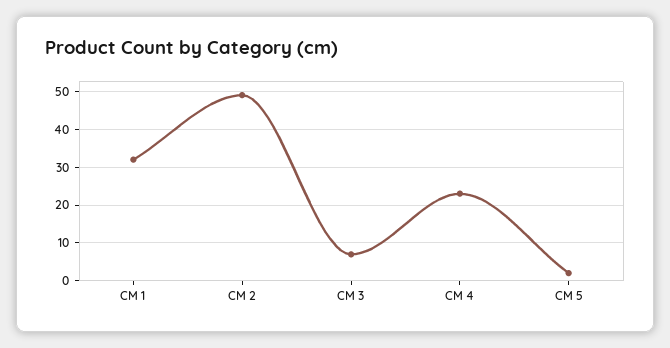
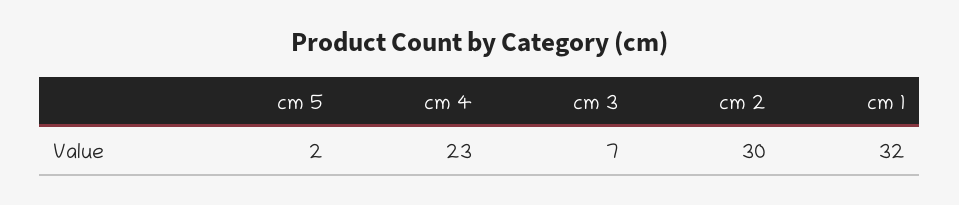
  {
    "CM 1": 32,
-   "CM 2": 50,
+   "CM 2": 30,
    "CM 3": 7,
    "CM 4": 23,
    "CM 5": 2
  }

